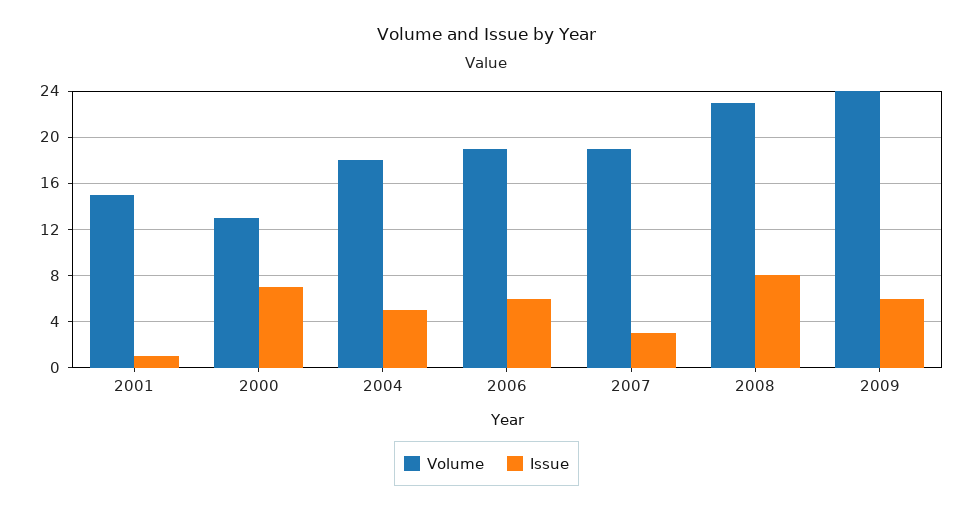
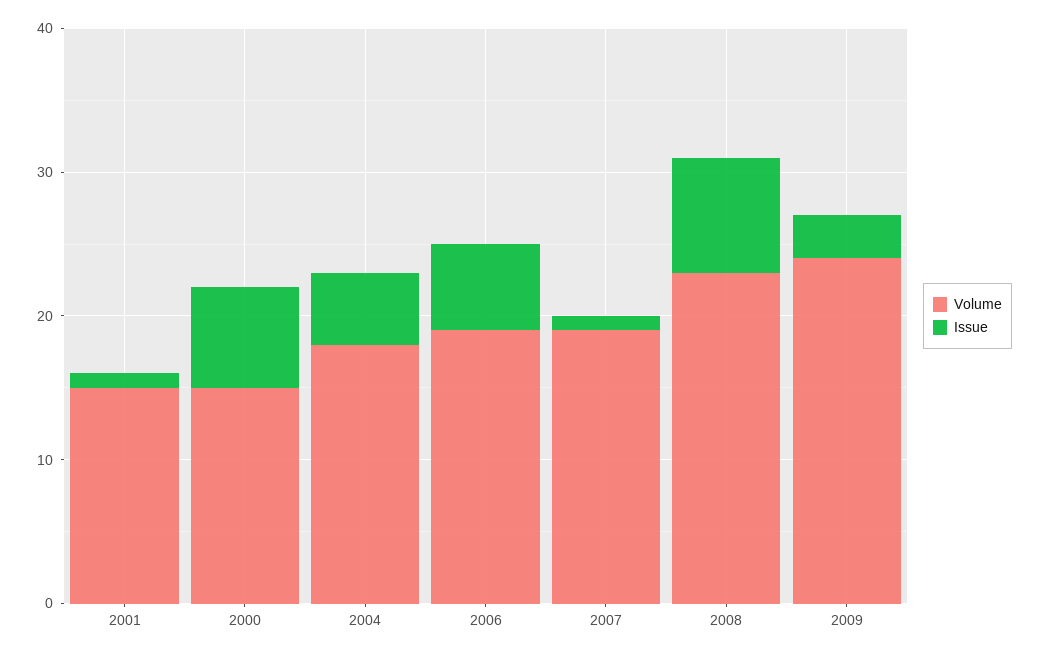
  {
    "Volume": {
      "2001": 15,
-     "2000": 13,
+     "2000": 15,
      "2004": 18,
      "2006": 19,
      "2007": 19,
      "2008": 23,
      "2009": 24
    },
    "Issue": {
      "2001": 1,
      "2000": 7,
      "2004": 5,
      "2006": 6,
-     "2007": 3,
+     "2007": 1,
      "2008": 8,
-     "2009": 6
+     "2009": 3
    }
  }

